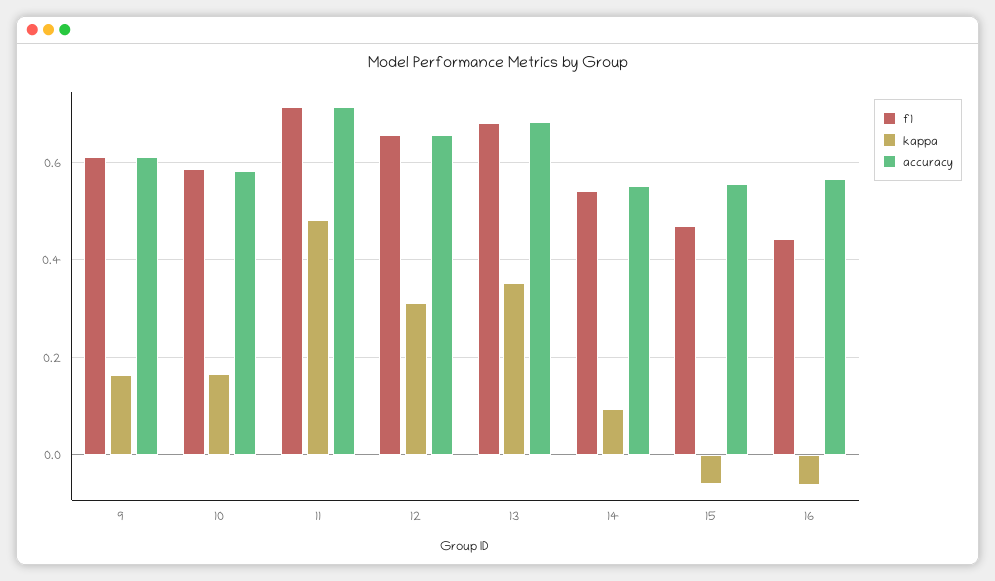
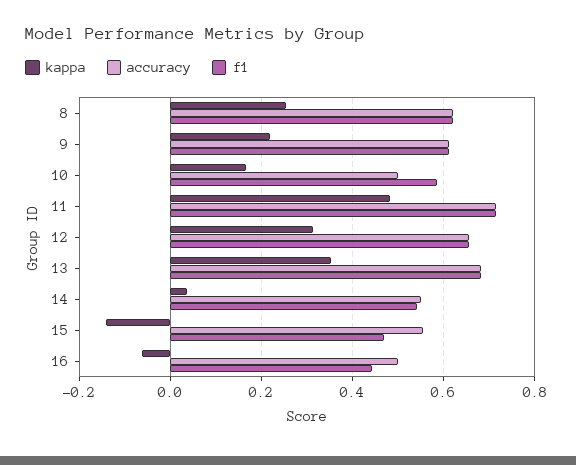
  {
    "f1": {
      "9": 0.62,
      "10": 0.58,
      "11": 0.72,
      "12": 0.66,
      "13": 0.68,
      "14": 0.54,
      "15": 0.46,
-     "16": 0.44
+     "16": 0.44,
+     "8": 0.62
    },
    "kappa": {
-     "9": 0.16,
+     "9": 0.22,
      "10": 0.16,
      "11": 0.48,
      "12": 0.32,
      "13": 0.36,
-     "14": 0.1,
+     "14": 0.04,
-     "15": -0.06,
+     "15": -0.14,
-     "16": -0.06
+     "16": -0.06,
+     "8": 0.26
    },
    "accuracy": {
      "9": 0.62,
-     "10": 0.58,
+     "10": 0.5,
      "11": 0.72,
      "12": 0.66,
      "13": 0.68,
      "14": 0.56,
      "15": 0.56,
-     "16": 0.56
+     "16": 0.5,
+     "8": 0.62
    }
  }

